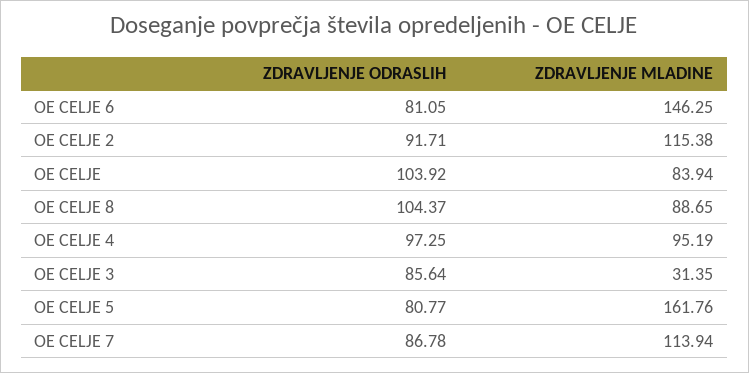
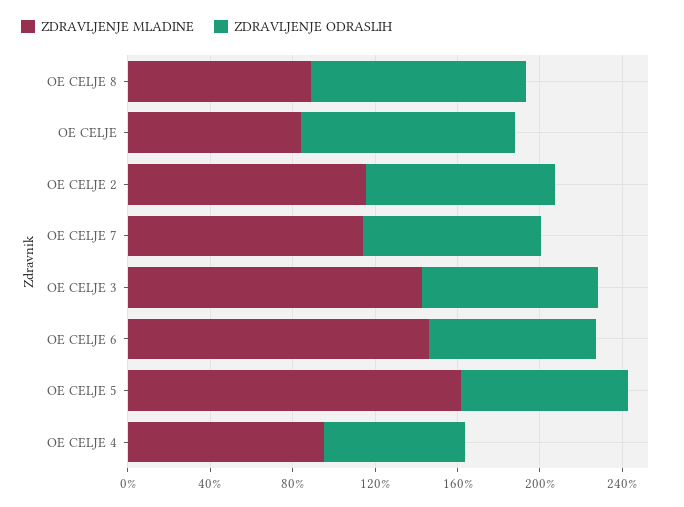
  {
    "ZDRAVLJENJE ODRASLIH": {
      "OE CELJE 6": 81.05,
      "OE CELJE 2": 91.71,
      "OE CELJE": 103.92,
      "OE CELJE 8": 104.37,
-     "OE CELJE 4": 97.25,
+     "OE CELJE 4": 70,
      "OE CELJE 3": 85.64,
      "OE CELJE 5": 80.77,
      "OE CELJE 7": 86.78
    },
    "ZDRAVLJENJE MLADINE": {
      "OE CELJE 6": 146.25,
      "OE CELJE 2": 115.38,
      "OE CELJE": 83.94,
      "OE CELJE 8": 88.65,
      "OE CELJE 4": 95.19,
-     "OE CELJE 3": 31.35,
+     "OE CELJE 3": 140,
      "OE CELJE 5": 161.76,
      "OE CELJE 7": 113.94
    }
  }

